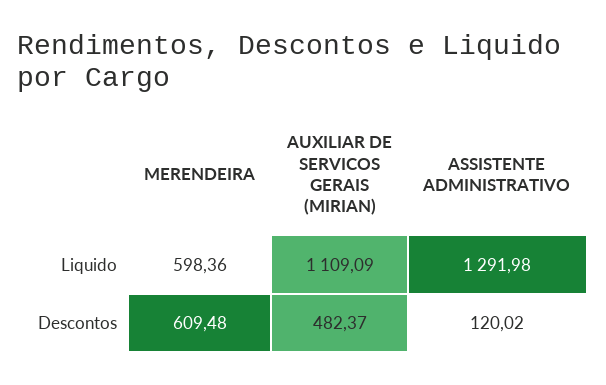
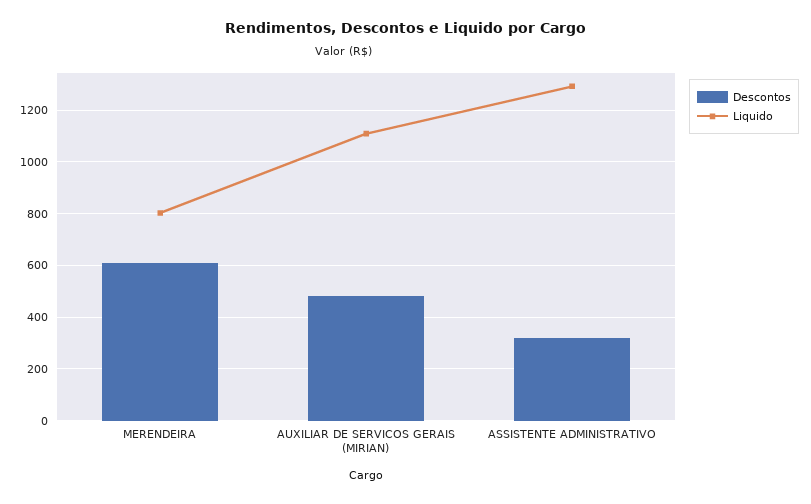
  {
    "Liquido": {
-     "MERENDEIRA": 598.36,
+     "MERENDEIRA": 800,
      "AUXILIAR DE SERVICOS GERAIS (MIRIAN)": 1109.09,
      "ASSISTENTE ADMINISTRATIVO": 1291.98
    },
    "Descontos": {
      "MERENDEIRA": 609.48,
      "AUXILIAR DE SERVICOS GERAIS (MIRIAN)": 482.37,
-     "ASSISTENTE ADMINISTRATIVO": 120.02
+     "ASSISTENTE ADMINISTRATIVO": 325
    }
  }

